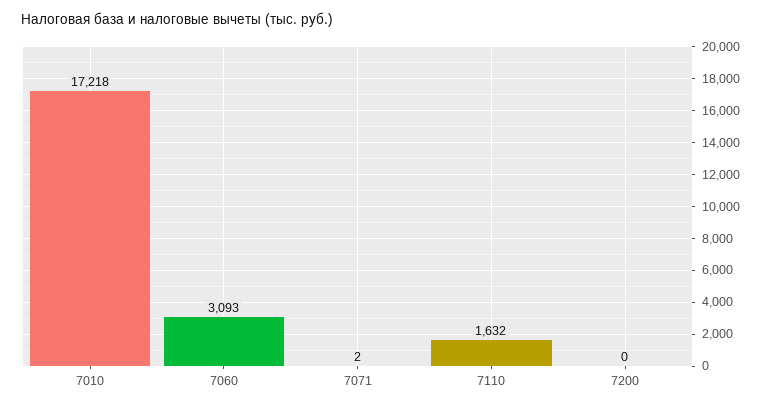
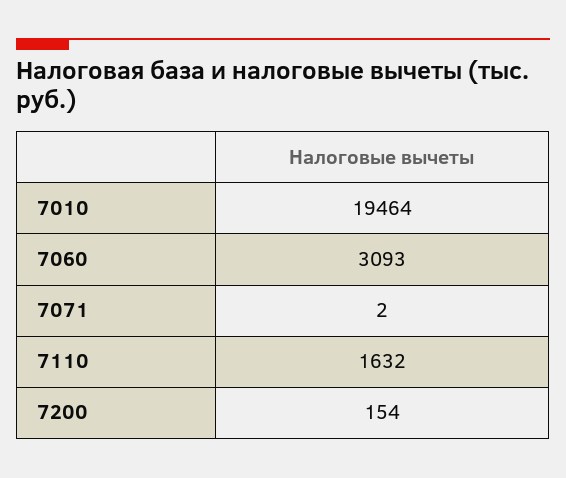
  {
-   "7010": 17218,
+   "7010": 19464,
    "7060": 3093,
    "7071": 2,
    "7110": 1632,
-   "7200": 0
+   "7200": 154
  }

